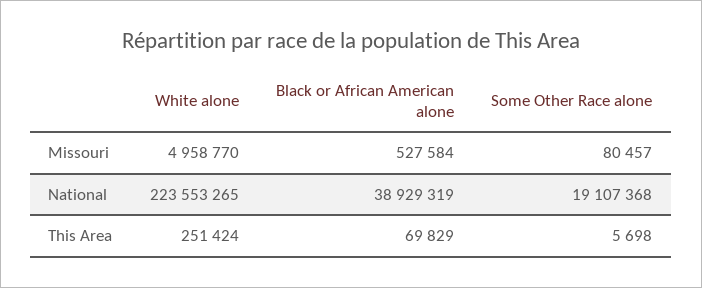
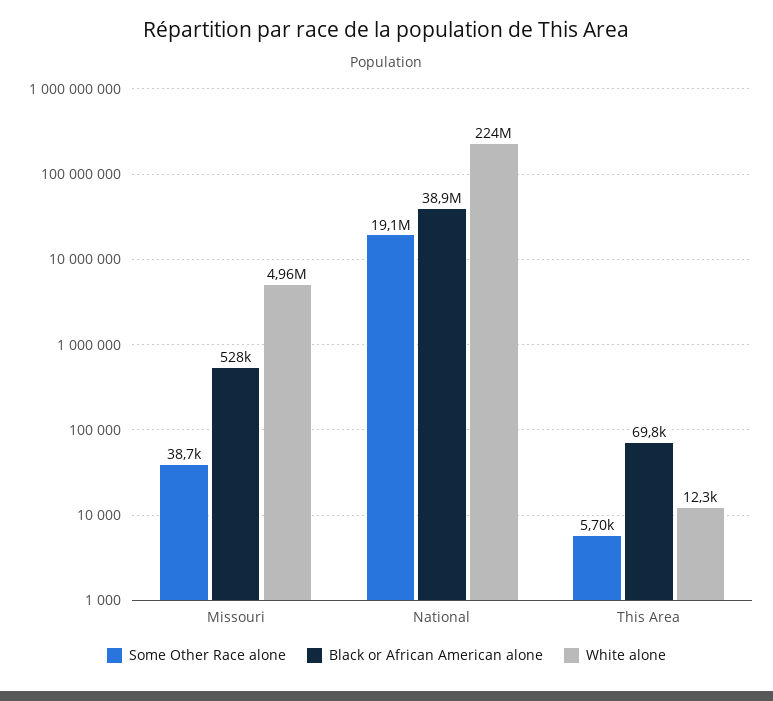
  {
    "White alone": {
      "Missouri": 4958770,
      "National": 223553265,
-     "This Area": 251424
+     "This Area": 12300
    },
    "Black or African American alone": {
      "Missouri": 527584,
      "National": 38929319,
      "This Area": 69829
    },
    "Some Other Race alone": {
-     "Missouri": 80457,
+     "Missouri": 38700,
      "National": 19107368,
      "This Area": 5698
    }
  }

